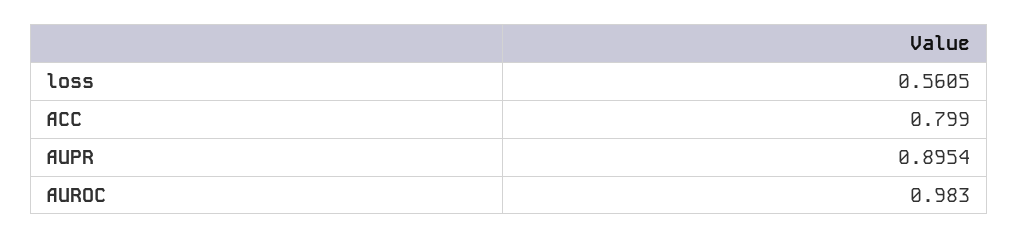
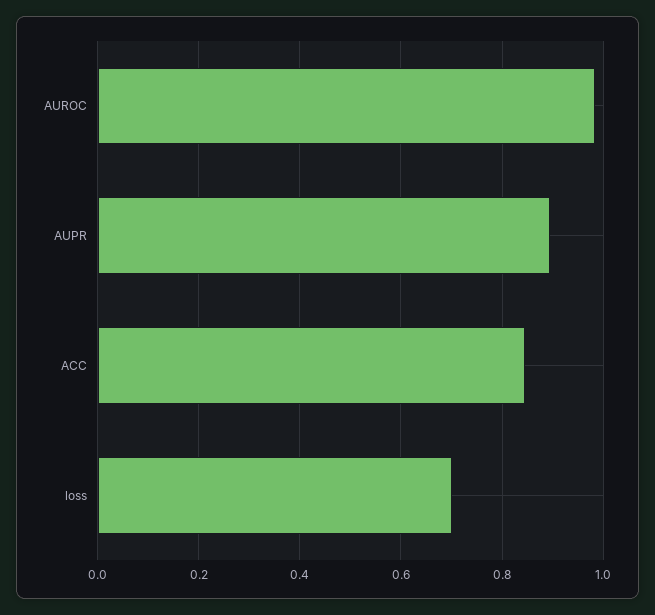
  {
-   "loss": 0.5605,
+   "loss": 0.7,
-   "ACC": 0.799,
+   "ACC": 0.84,
    "AUPR": 0.8954,
    "AUROC": 0.983
  }

